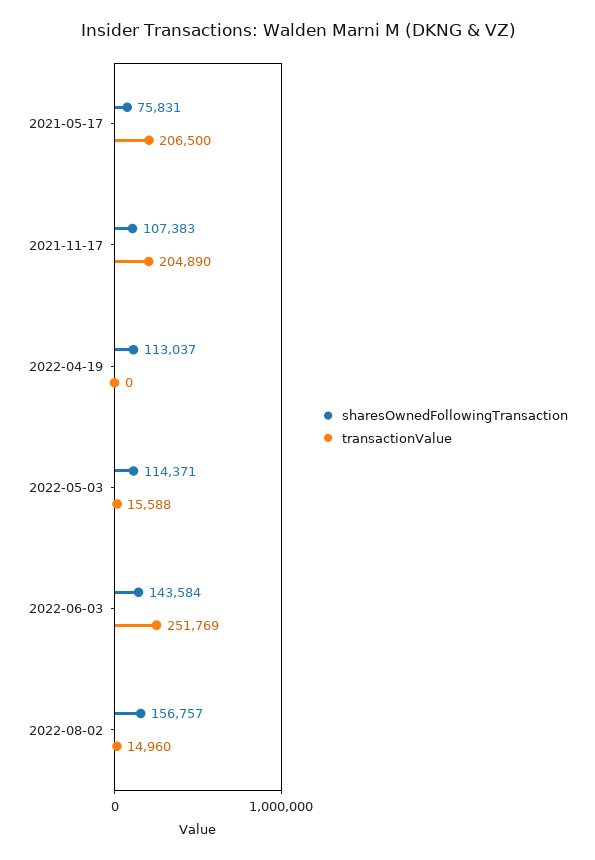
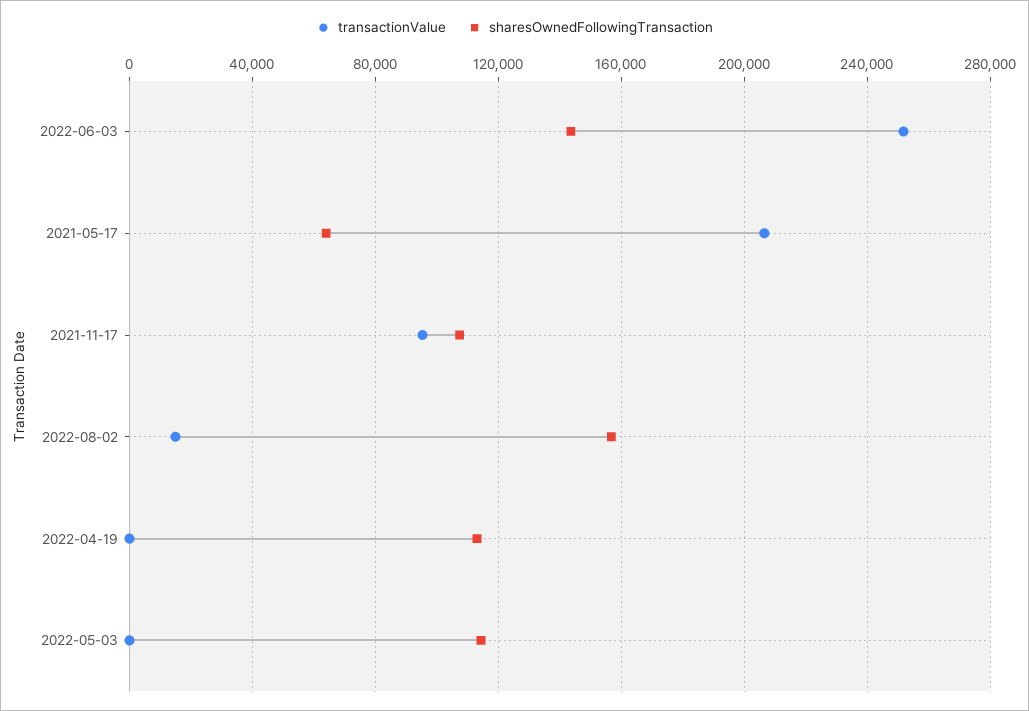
  {
    "sharesOwnedFollowingTransaction": {
-     "2021-05-17": 75831,
+     "2021-05-17": 65000,
      "2021-11-17": 107383,
      "2022-04-19": 113037,
      "2022-05-03": 114371,
      "2022-06-03": 143584,
      "2022-08-02": 156757
    },
    "transactionValue": {
      "2021-05-17": 206500,
-     "2021-11-17": 204890,
+     "2021-11-17": 95000,
      "2022-04-19": 0,
-     "2022-05-03": 15588,
+     "2022-05-03": 0,
      "2022-06-03": 251769,
      "2022-08-02": 14960
    }
  }

